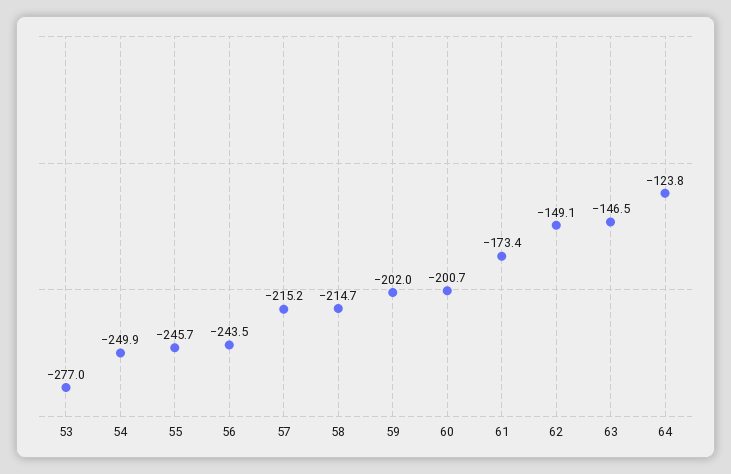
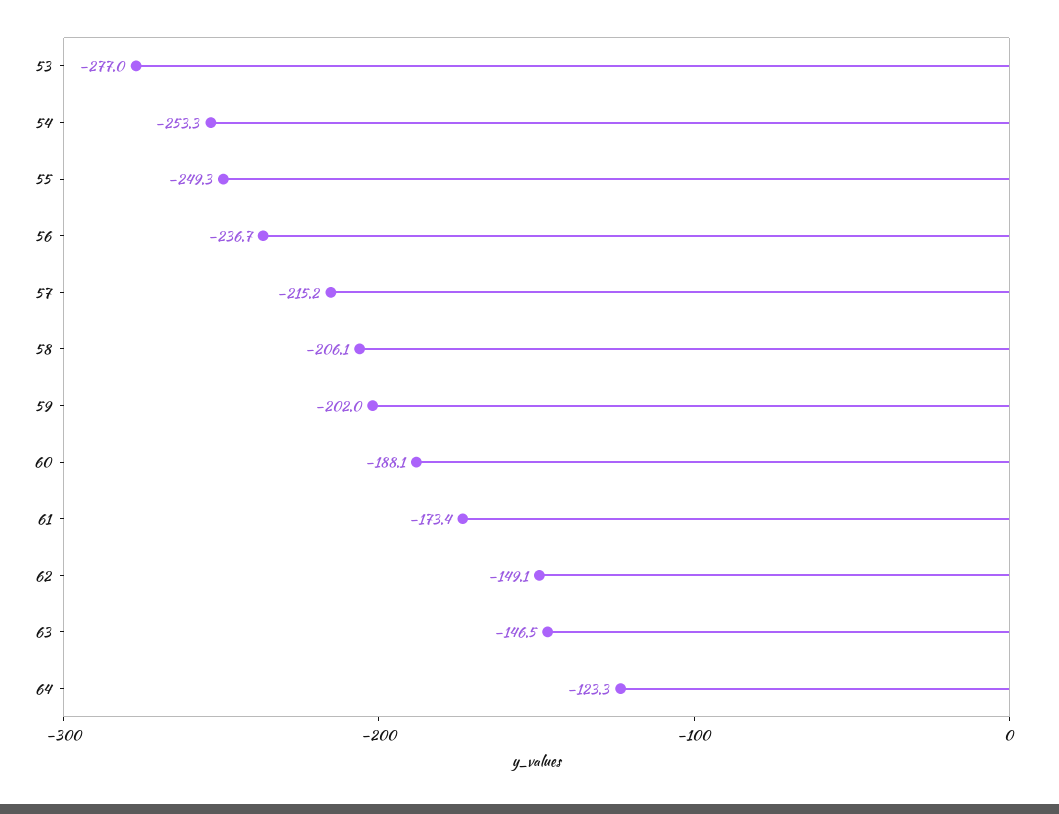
  {
    "53": -277,
-   "54": -249.9,
+   "54": -253.3,
-   "55": -245.7,
+   "55": -249.3,
-   "56": -243.5,
+   "56": -236.7,
    "57": -215.2,
-   "58": -214.7,
+   "58": -206.1,
    "59": -202,
-   "60": -200.7,
+   "60": -188.1,
    "61": -173.4,
    "62": -149.1,
    "63": -146.5,
-   "64": -123.8
+   "64": -123.3
  }

